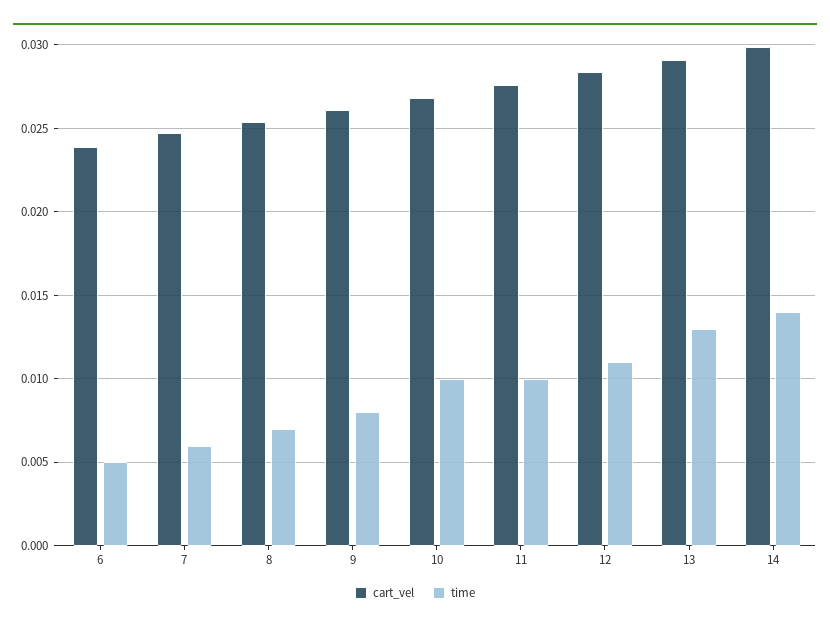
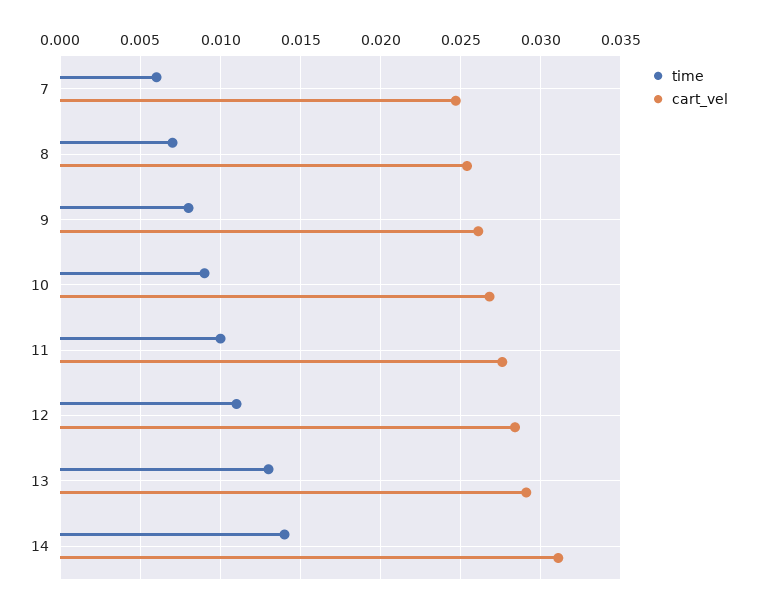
  {
    "cart_vel": {
-     "6": 0.024,
      "7": 0.0245,
      "8": 0.0255,
      "9": 0.026,
      "10": 0.027,
      "11": 0.0275,
      "12": 0.0285,
      "13": 0.029,
-     "14": 0.03
+     "14": 0.031
    },
    "time": {
-     "6": 0.005,
      "7": 0.006,
      "8": 0.007,
      "9": 0.008,
-     "10": 0.01,
+     "10": 0.009,
      "11": 0.01,
      "12": 0.011,
      "13": 0.013,
      "14": 0.014
    }
  }

